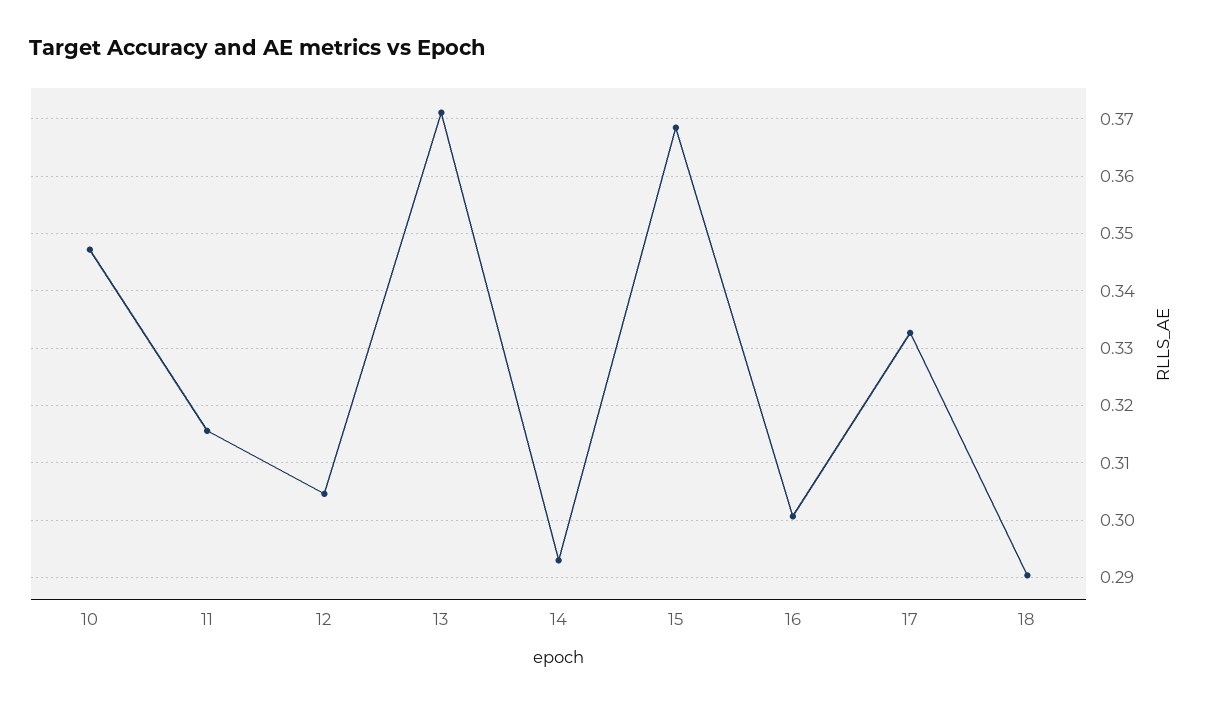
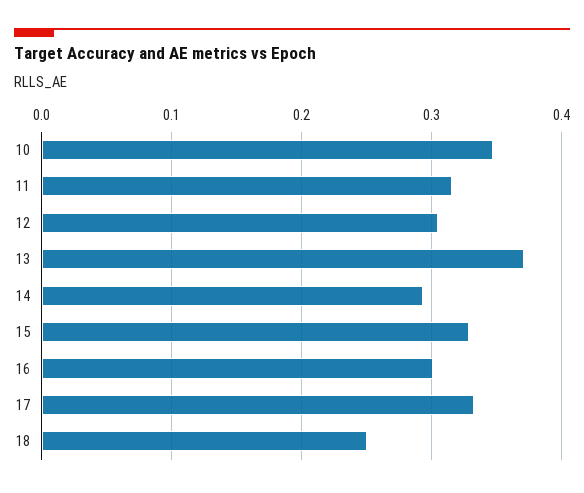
  {
    "10": 0.348,
    "11": 0.316,
    "12": 0.304,
    "13": 0.372,
    "14": 0.294,
-   "15": 0.368,
+   "15": 0.33,
    "16": 0.3,
    "17": 0.332,
-   "18": 0.29
+   "18": 0.25
  }

